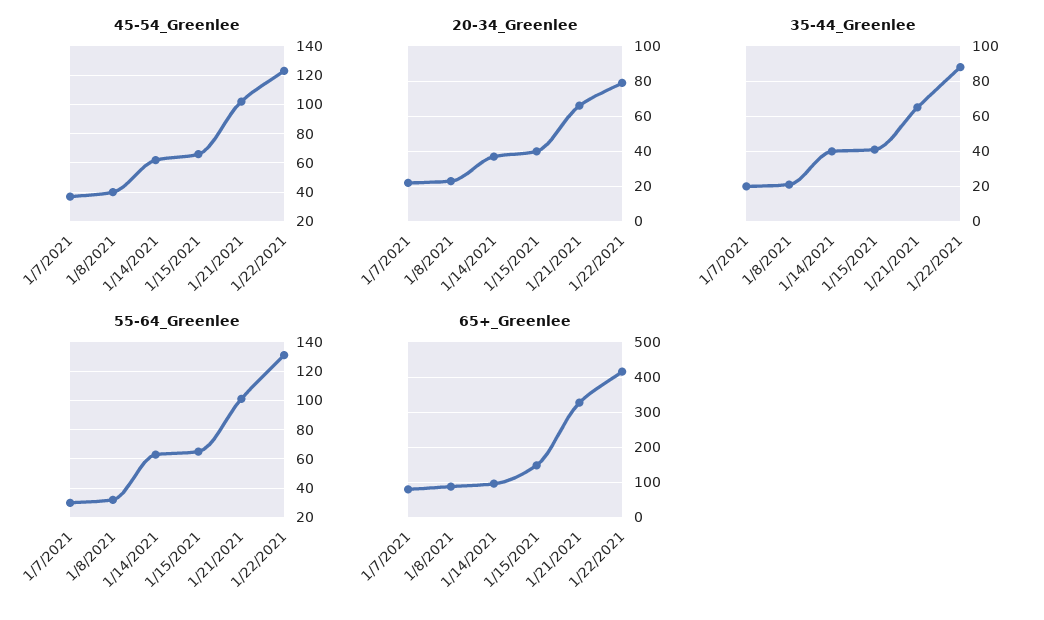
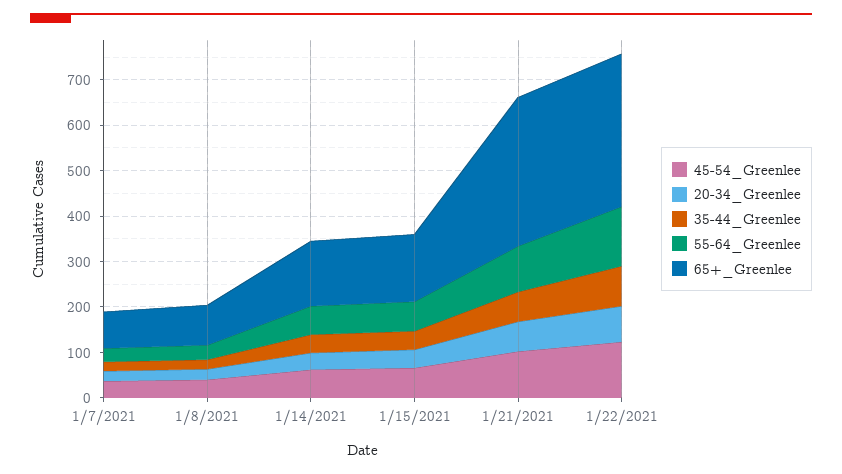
  {
    "45-54_Greenlee": {
      "1/7/2021": 35,
      "1/8/2021": 40,
      "1/14/2021": 60,
      "1/15/2021": 65,
      "1/21/2021": 100,
      "1/22/2021": 125
    },
    "20-34_Greenlee": {
      "1/7/2021": 20,
      "1/8/2021": 25,
      "1/14/2021": 35,
      "1/15/2021": 40,
      "1/21/2021": 65,
      "1/22/2021": 80
    },
    "35-44_Greenlee": {
      "1/7/2021": 20,
      "1/8/2021": 20,
      "1/14/2021": 40,
      "1/15/2021": 40,
      "1/21/2021": 65,
      "1/22/2021": 90
    },
    "55-64_Greenlee": {
      "1/7/2021": 30,
      "1/8/2021": 30,
      "1/14/2021": 65,
      "1/15/2021": 65,
      "1/21/2021": 100,
      "1/22/2021": 130
    },
    "65+_Greenlee": {
      "1/7/2021": 80,
      "1/8/2021": 80,
-     "1/14/2021": 100,
+     "1/14/2021": 140,
      "1/15/2021": 140,
      "1/21/2021": 320,
-     "1/22/2021": 420
+     "1/22/2021": 340
    }
  }

